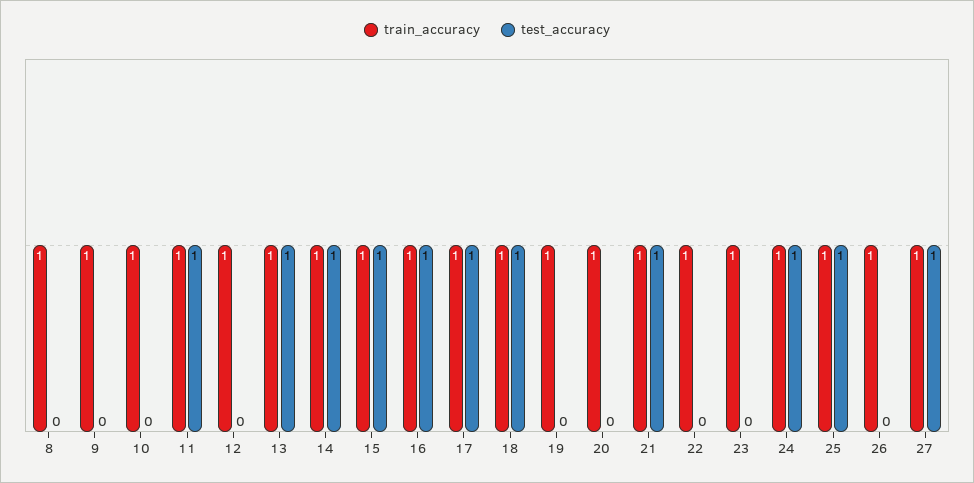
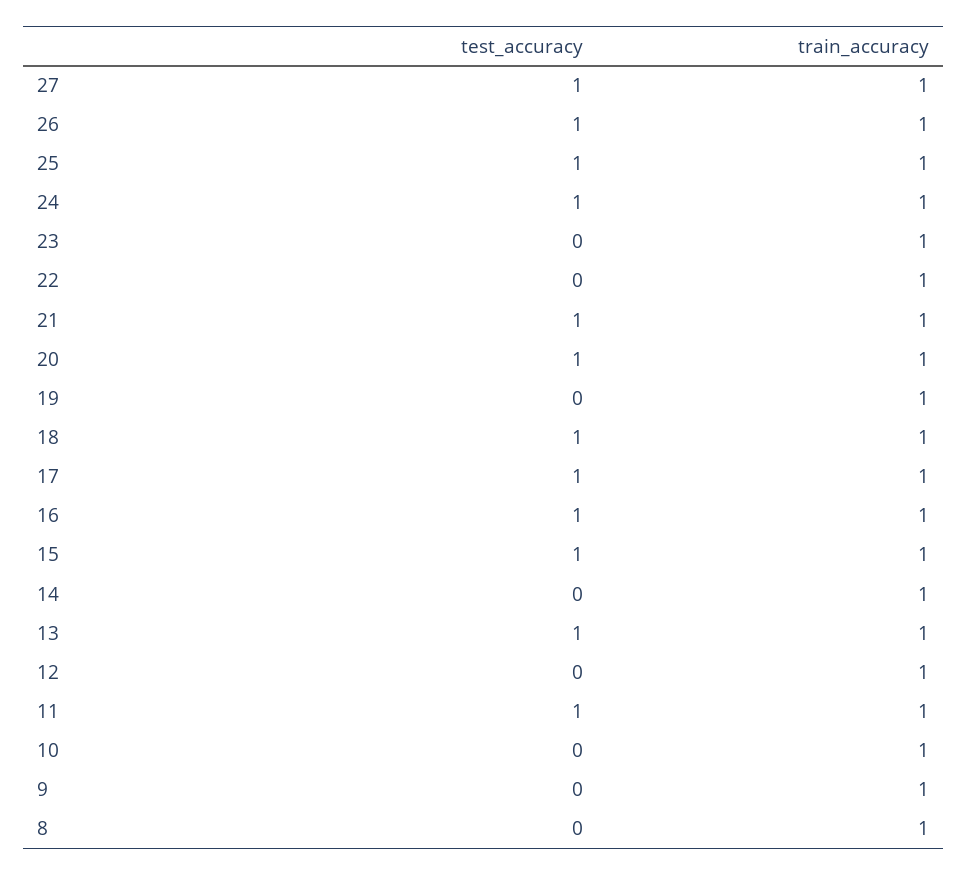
  {
    "train_accuracy": {
      "8": 1,
      "9": 1,
      "10": 1,
      "11": 1,
      "12": 1,
      "13": 1,
      "14": 1,
      "15": 1,
      "16": 1,
      "17": 1,
      "18": 1,
      "19": 1,
      "20": 1,
      "21": 1,
      "22": 1,
      "23": 1,
      "24": 1,
      "25": 1,
      "26": 1,
      "27": 1
    },
    "test_accuracy": {
      "8": 0,
      "9": 0,
      "10": 0,
      "11": 1,
      "12": 0,
      "13": 1,
-     "14": 1,
+     "14": 0,
      "15": 1,
      "16": 1,
      "17": 1,
      "18": 1,
      "19": 0,
-     "20": 0,
+     "20": 1,
      "21": 1,
      "22": 0,
      "23": 0,
      "24": 1,
      "25": 1,
-     "26": 0,
+     "26": 1,
      "27": 1
    }
  }

